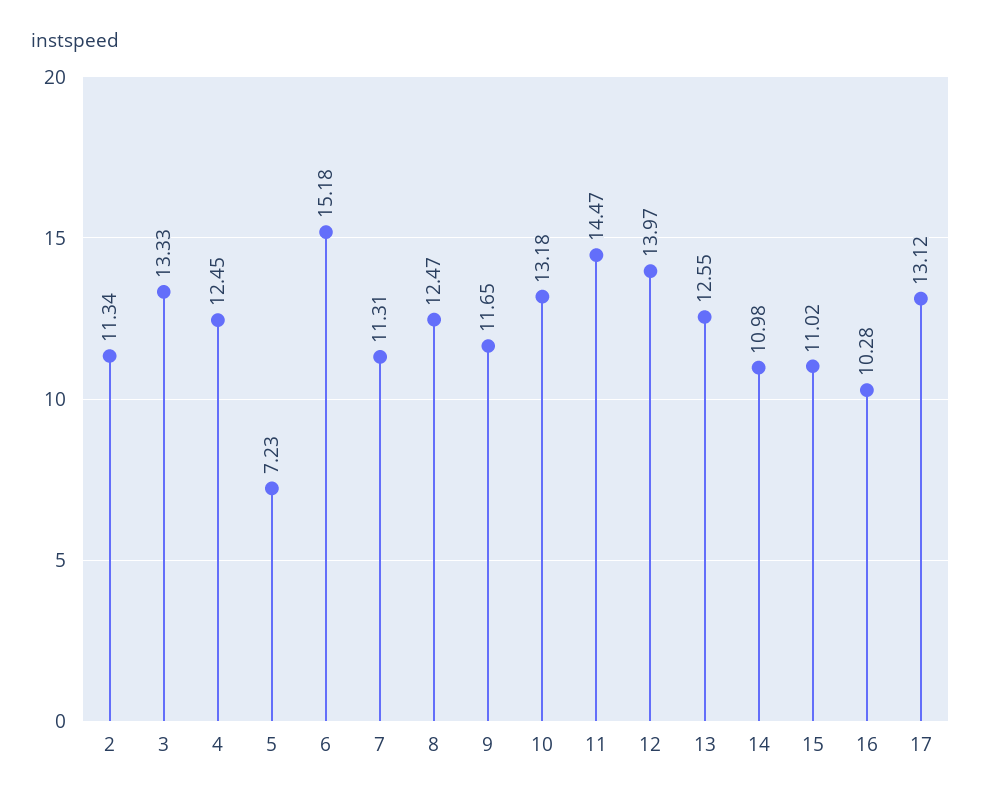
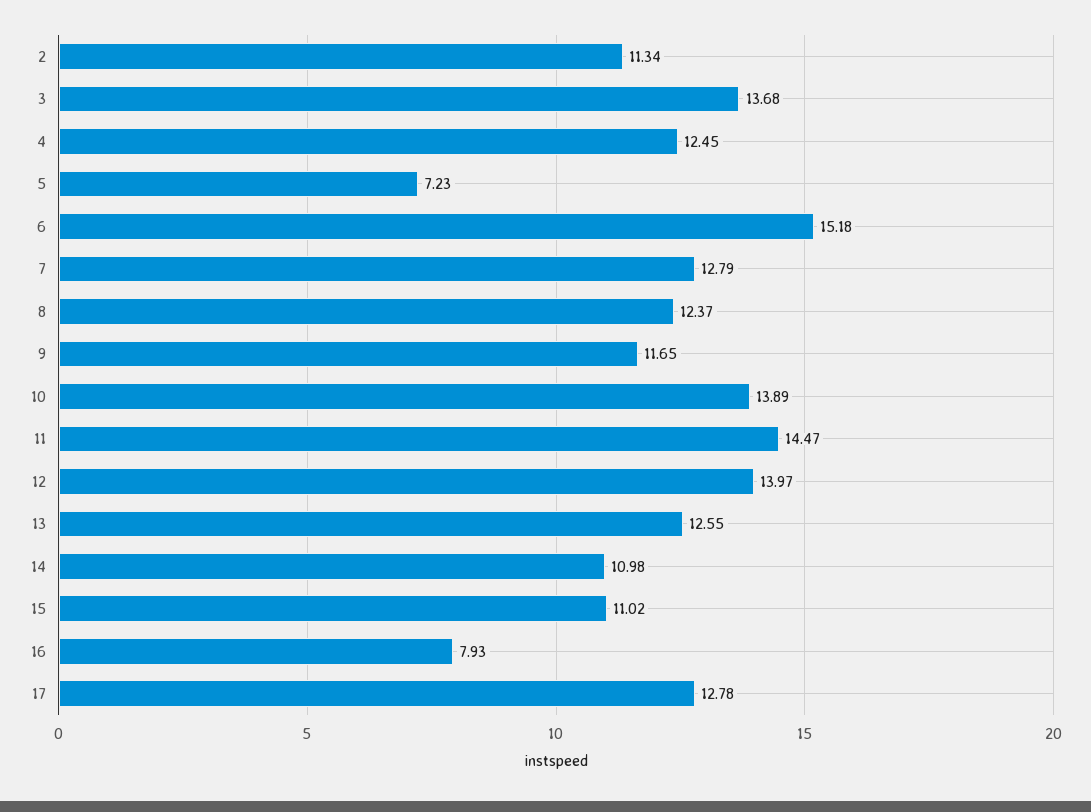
  {
    "2": 11.34,
-   "3": 13.33,
+   "3": 13.68,
    "4": 12.45,
    "5": 7.23,
    "6": 15.18,
-   "7": 11.31,
+   "7": 12.79,
-   "8": 12.47,
+   "8": 12.37,
    "9": 11.65,
-   "10": 13.18,
+   "10": 13.89,
    "11": 14.47,
    "12": 13.97,
    "13": 12.55,
    "14": 10.98,
    "15": 11.02,
-   "16": 10.28,
+   "16": 7.93,
-   "17": 13.12
+   "17": 12.78
  }

